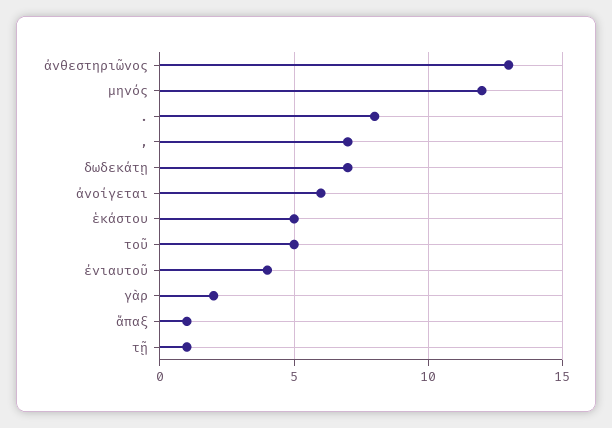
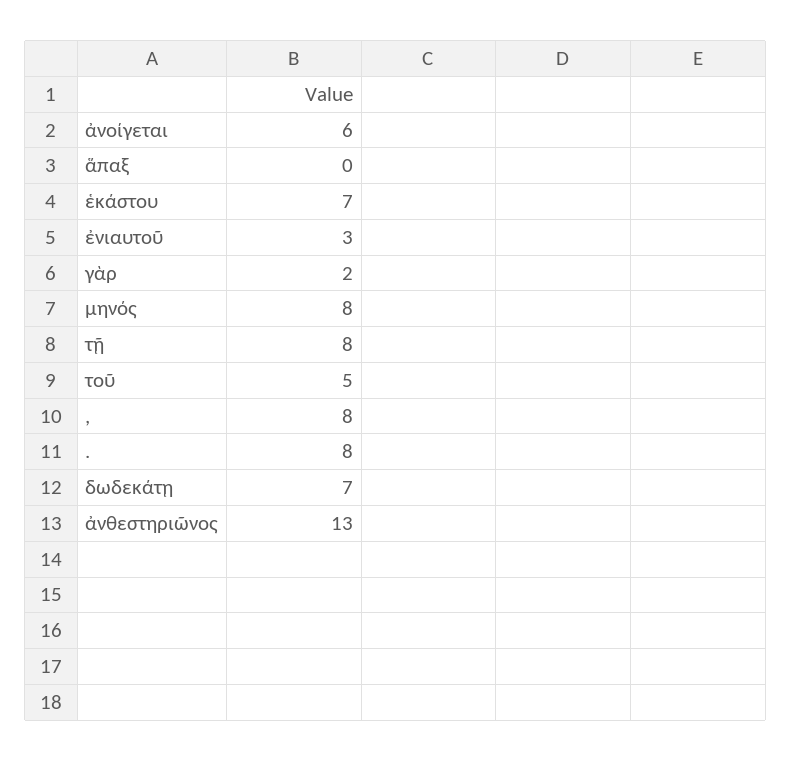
  {
    "ἀνθεστηριῶνος": 13,
-   "μηνός": 12,
+   "μηνός": 8,
    ".": 8,
-   ",": 7,
+   ",": 8,
    "δωδεκάτῃ": 7,
    "ἀνοίγεται": 6,
-   "ἑκάστου": 5,
+   "ἑκάστου": 7,
    "τοῦ": 5,
-   "ἐνιαυτοῦ": 4,
+   "ἐνιαυτοῦ": 3,
    "γὰρ": 2,
-   "ἅπαξ": 1,
+   "ἅπαξ": 0,
-   "τῇ": 1
+   "τῇ": 8
  }

